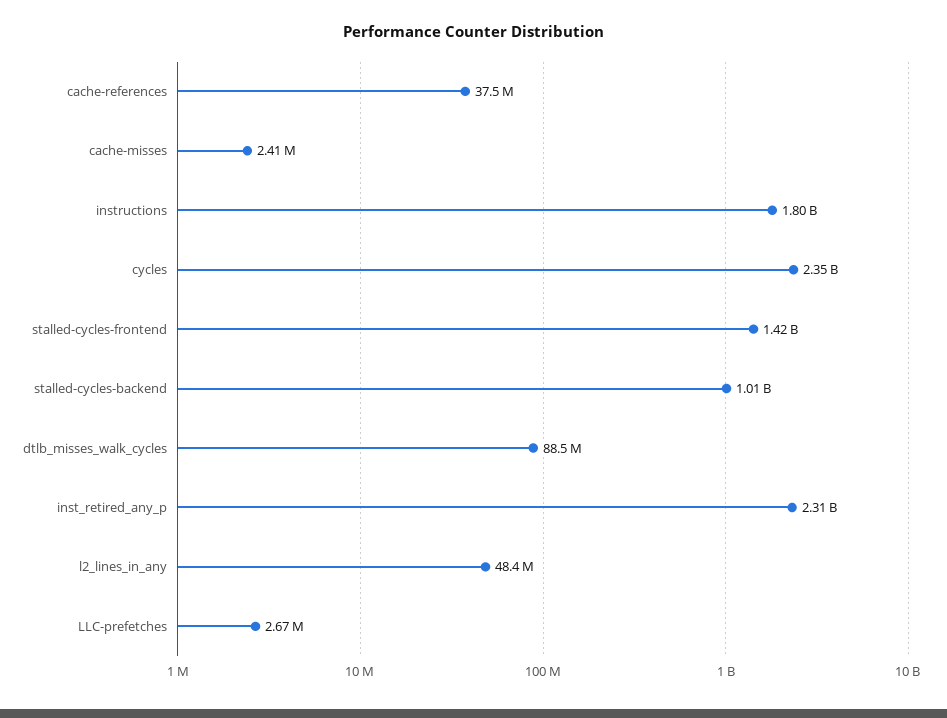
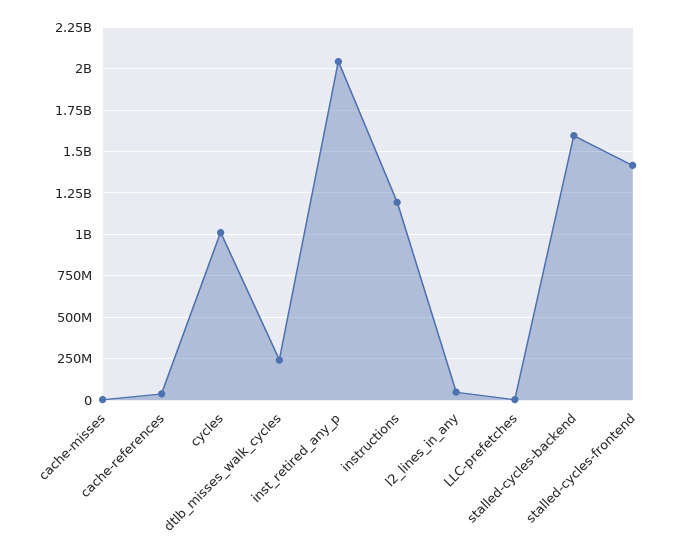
  {
    "cache-references": 37500000,
    "cache-misses": 2410000,
-   "instructions": 1800000000,
+   "instructions": 1200000000,
-   "cycles": 2350000000,
+   "cycles": 1000000000,
    "stalled-cycles-frontend": 1420000000,
-   "stalled-cycles-backend": 1010000000,
+   "stalled-cycles-backend": 1600000000,
-   "dtlb_misses_walk_cycles": 88500000,
+   "dtlb_misses_walk_cycles": 250000000,
-   "inst_retired_any_p": 2310000000,
+   "inst_retired_any_p": 2050000000,
    "l2_lines_in_any": 48400000,
    "LLC-prefetches": 2670000
  }

